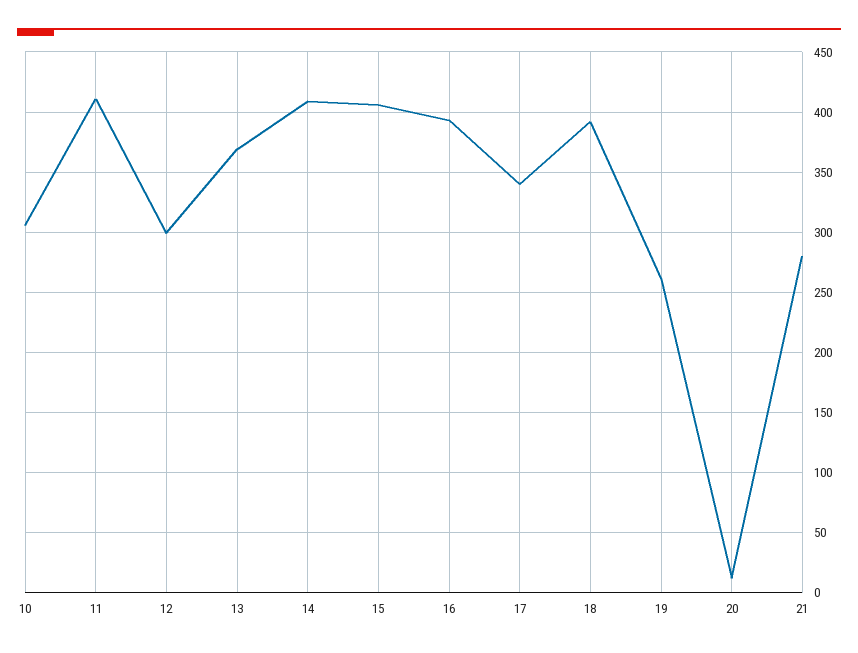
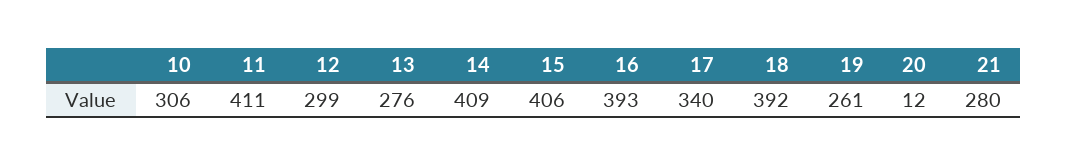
  {
    "10": 306,
    "11": 411,
    "12": 299,
-   "13": 370,
+   "13": 276,
    "14": 409,
    "15": 406,
    "16": 393,
    "17": 340,
    "18": 392,
    "19": 261,
    "20": 12,
    "21": 280
  }

